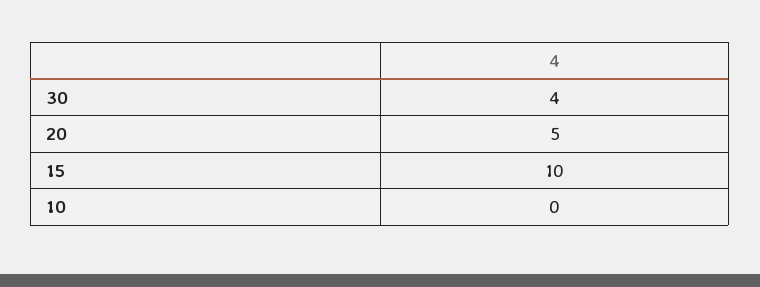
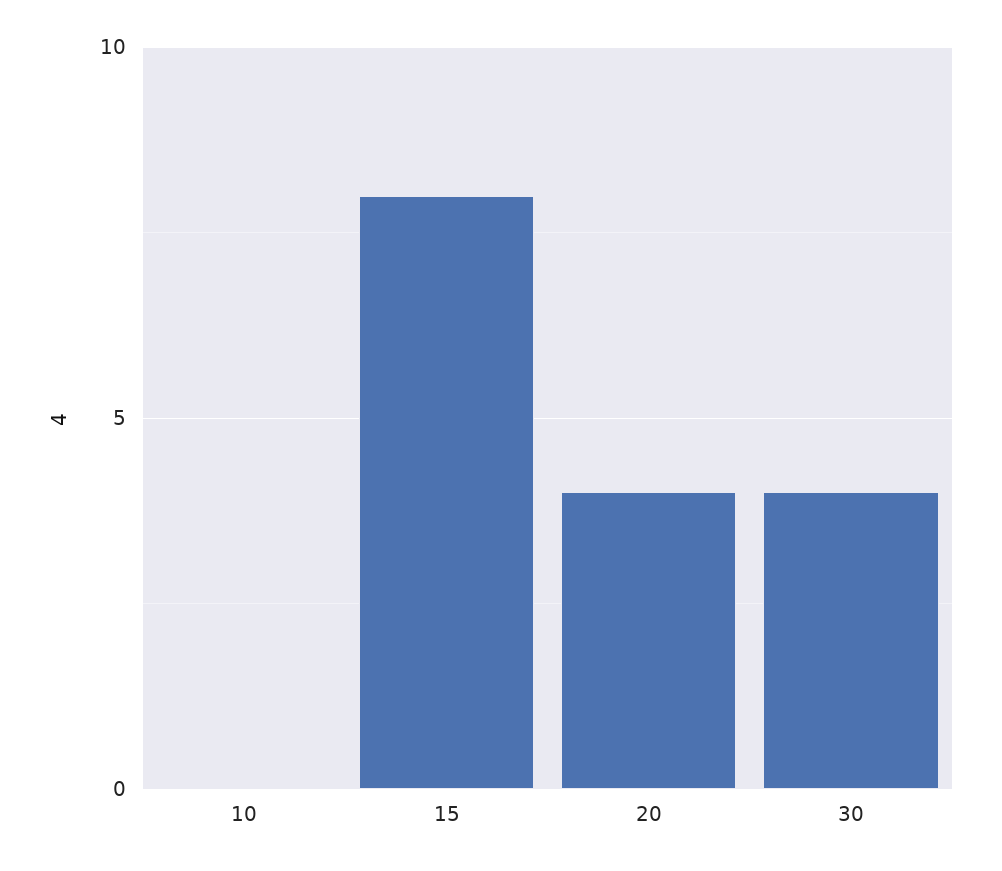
  {
    "30": 4,
-   "20": 5,
+   "20": 4,
-   "15": 10,
+   "15": 8,
    "10": 0
  }

